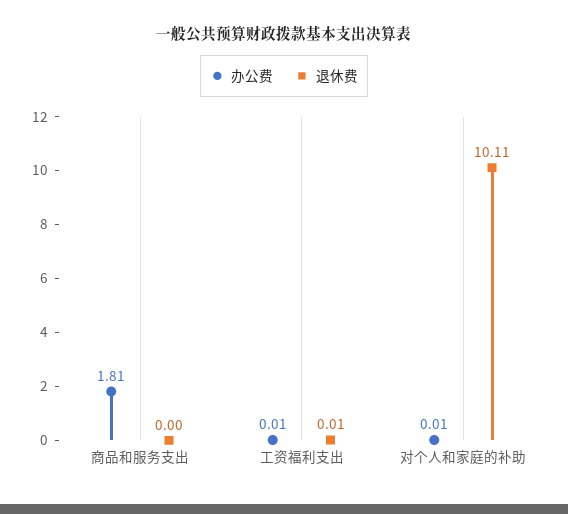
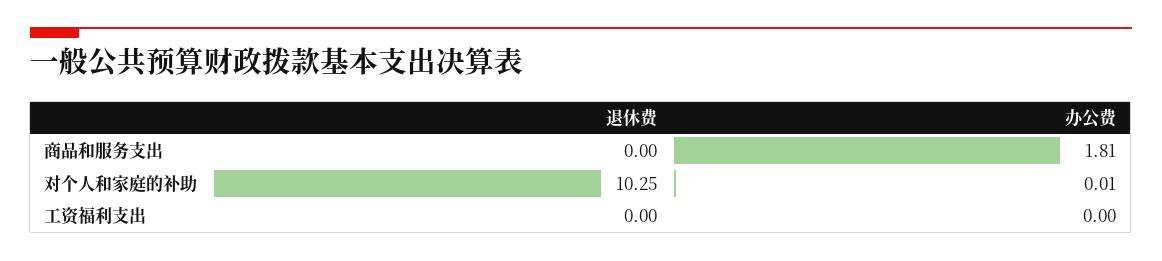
  {
    "办公费": {
      "商品和服务支出": 1.81,
-     "工资福利支出": 0.01,
+     "工资福利支出": 0,
      "对个人和家庭的补助": 0.01
    },
    "退休费": {
      "商品和服务支出": 0,
-     "工资福利支出": 0.01,
+     "工资福利支出": 0,
-     "对个人和家庭的补助": 10.11
+     "对个人和家庭的补助": 10.25
    }
  }

